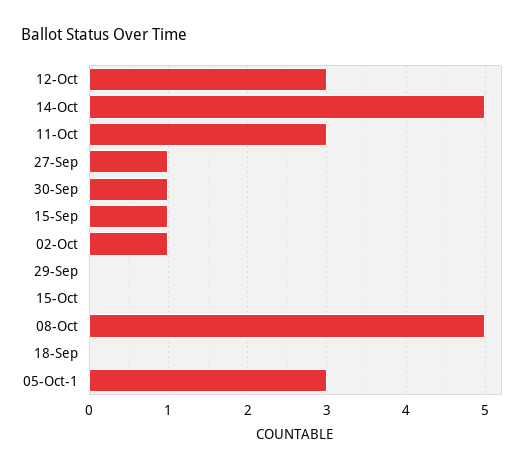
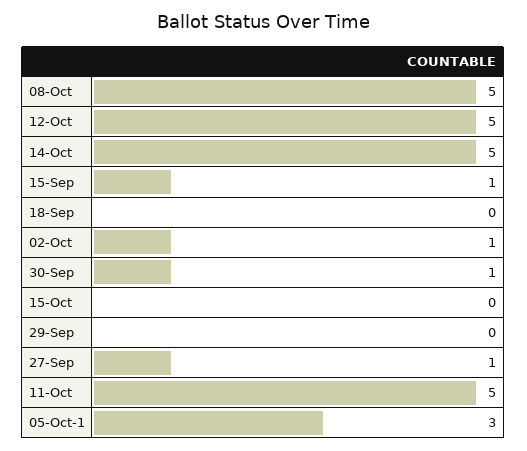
  {
-   "12-Oct": 3,
+   "12-Oct": 5,
    "14-Oct": 5,
-   "11-Oct": 3,
+   "11-Oct": 5,
    "27-Sep": 1,
    "30-Sep": 1,
    "15-Sep": 1,
    "02-Oct": 1,
    "29-Sep": 0,
    "15-Oct": 0,
    "08-Oct": 5,
    "18-Sep": 0,
    "05-Oct-1": 3
  }

